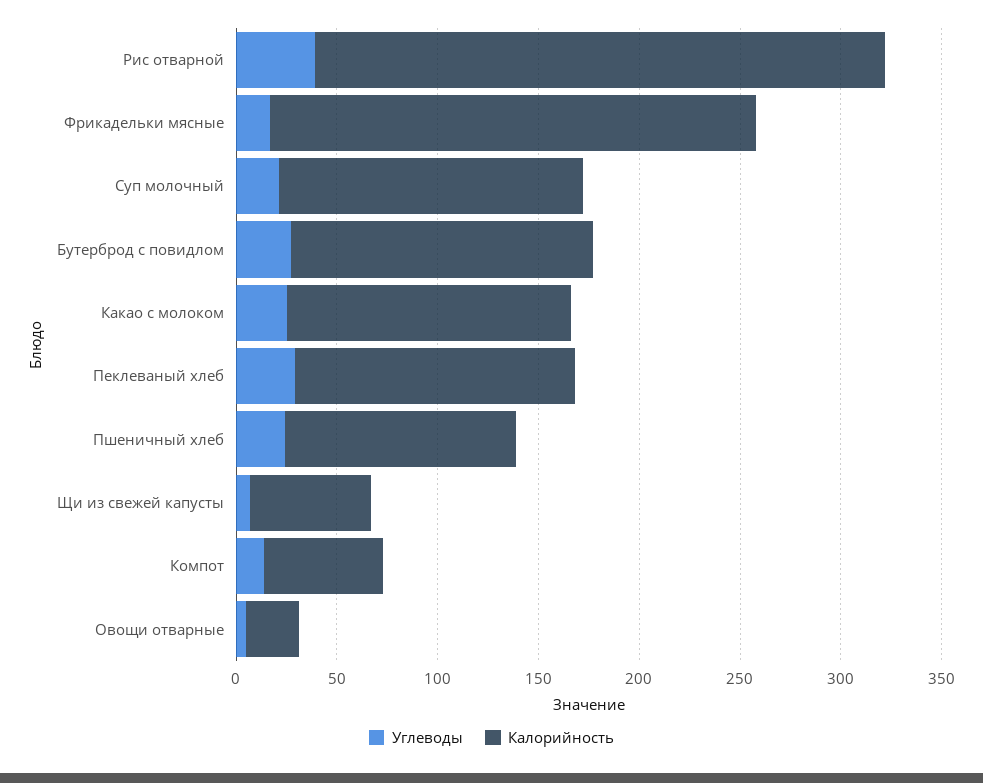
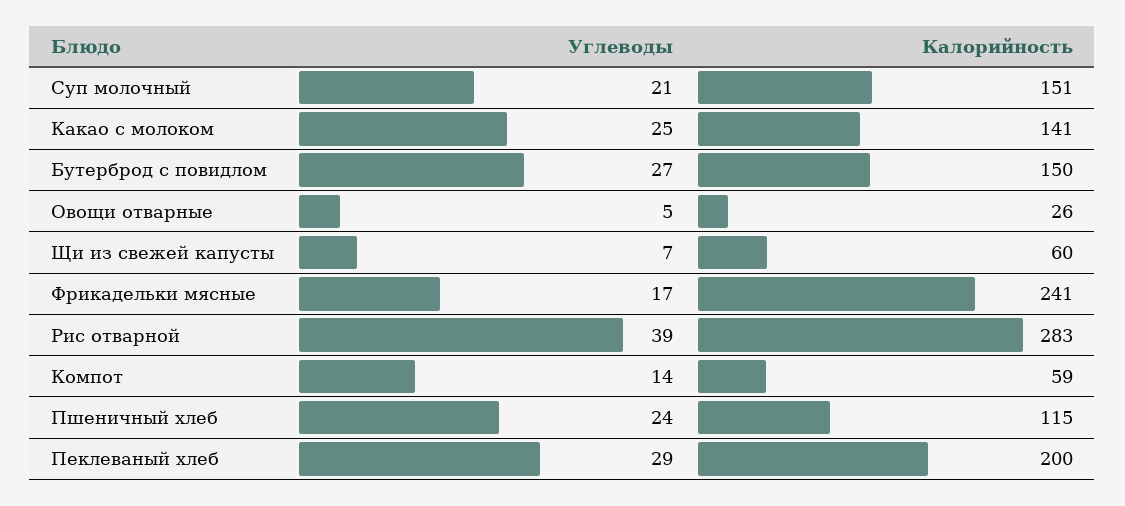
  {
    "Углеводы": {
      "Рис отварной": 39,
      "Фрикадельки мясные": 17,
      "Суп молочный": 21,
      "Бутерброд с повидлом": 27,
      "Какао с молоком": 25,
      "Пеклеваный хлеб": 29,
      "Пшеничный хлеб": 24,
      "Щи из свежей капусты": 7,
      "Компот": 14,
      "Овощи отварные": 5
    },
    "Калорийность": {
      "Рис отварной": 283,
      "Фрикадельки мясные": 241,
      "Суп молочный": 151,
      "Бутерброд с повидлом": 150,
      "Какао с молоком": 141,
-     "Пеклеваный хлеб": 140,
+     "Пеклеваный хлеб": 200,
      "Пшеничный хлеб": 115,
      "Щи из свежей капусты": 60,
      "Компот": 59,
      "Овощи отварные": 26
    }
  }

